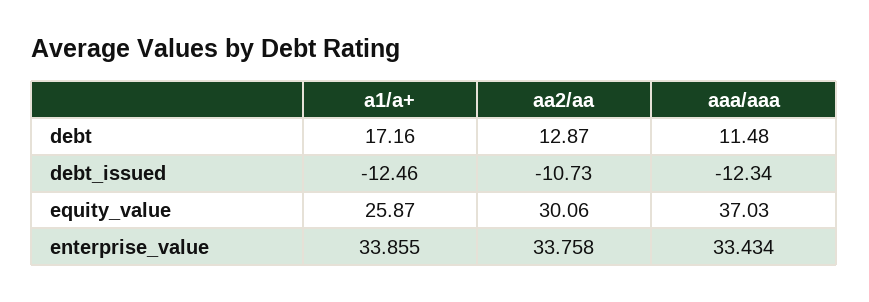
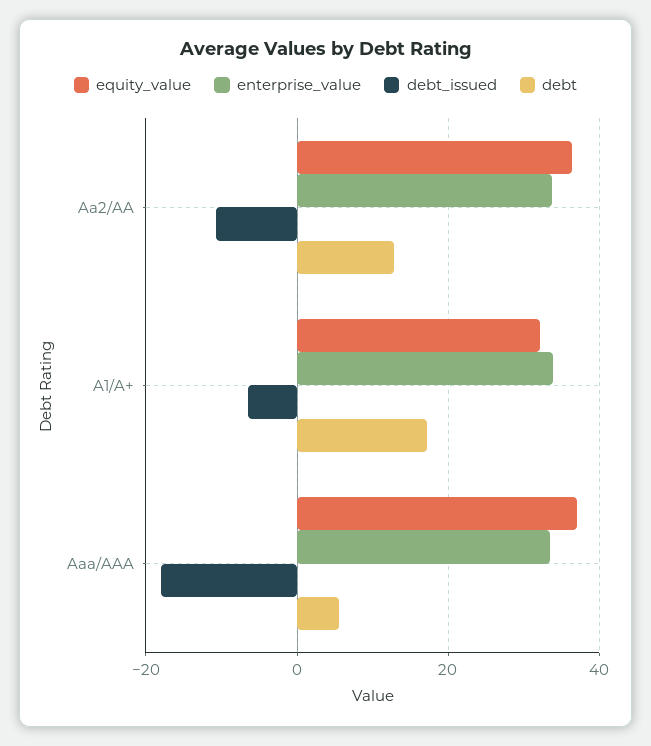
  {
    "debt": {
      "a1/a+": 17.16,
      "aa2/aa": 12.87,
-     "aaa/aaa": 11.48
+     "aaa/aaa": 6
    },
    "debt_issued": {
-     "a1/a+": -12.46,
+     "a1/a+": -6,
      "aa2/aa": -10.73,
-     "aaa/aaa": -12.34
+     "aaa/aaa": -18
    },
    "equity_value": {
-     "a1/a+": 25.87,
+     "a1/a+": 32,
-     "aa2/aa": 30.06,
+     "aa2/aa": 36,
      "aaa/aaa": 37.03
    },
    "enterprise_value": {
      "a1/a+": 33.855,
      "aa2/aa": 33.758,
      "aaa/aaa": 33.434
    }
  }

